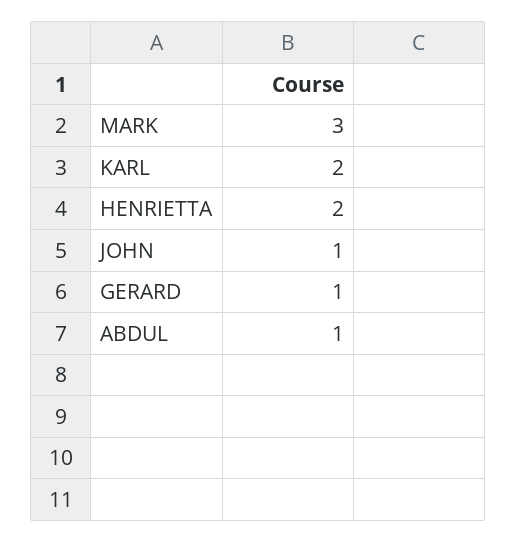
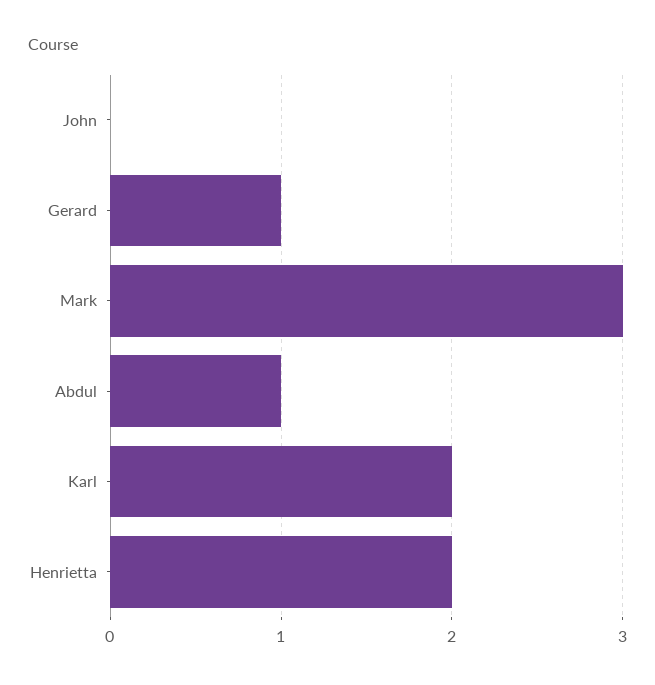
  {
    "MARK": 3,
    "KARL": 2,
    "HENRIETTA": 2,
-   "JOHN": 1,
+   "JOHN": 0,
    "GERARD": 1,
    "ABDUL": 1
  }

